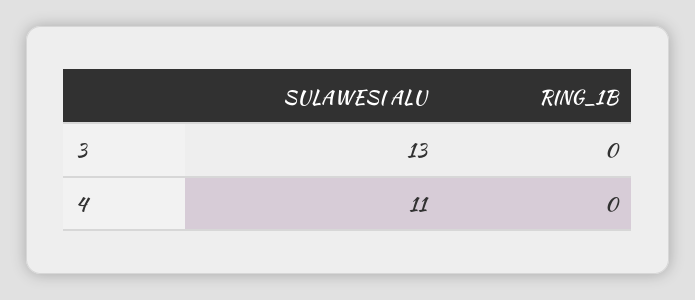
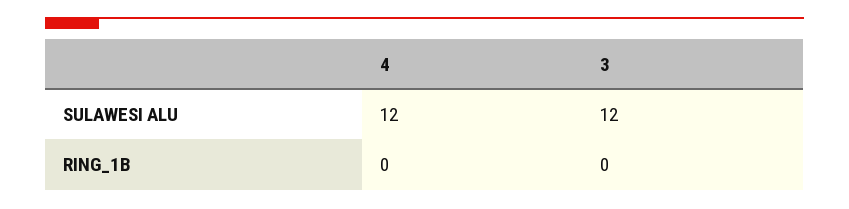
  {
    "SULAWESI ALU": {
-     "3": 13,
+     "3": 12,
-     "4": 11
+     "4": 12
    },
    "RING_1B": {
      "3": 0,
      "4": 0
    }
  }

